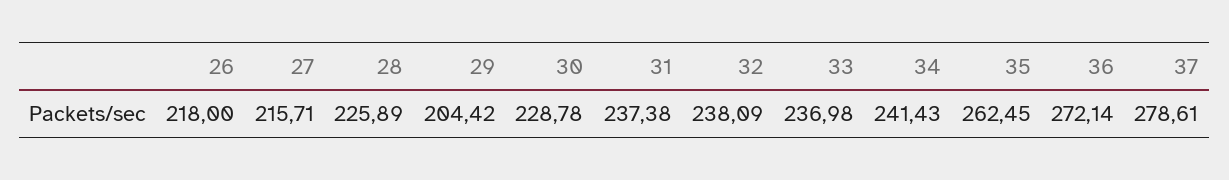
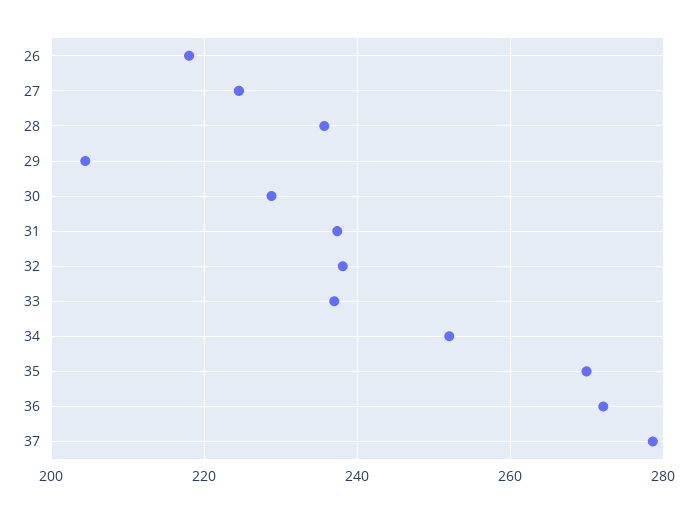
  {
    "26": 218,
-   "27": 215.71,
+   "27": 224,
-   "28": 225.89,
+   "28": 236,
    "29": 204.42,
    "30": 228.78,
    "31": 237.38,
    "32": 238.09,
    "33": 236.98,
-   "34": 241.43,
+   "34": 252,
-   "35": 262.45,
+   "35": 270,
    "36": 272.14,
    "37": 278.61
  }

